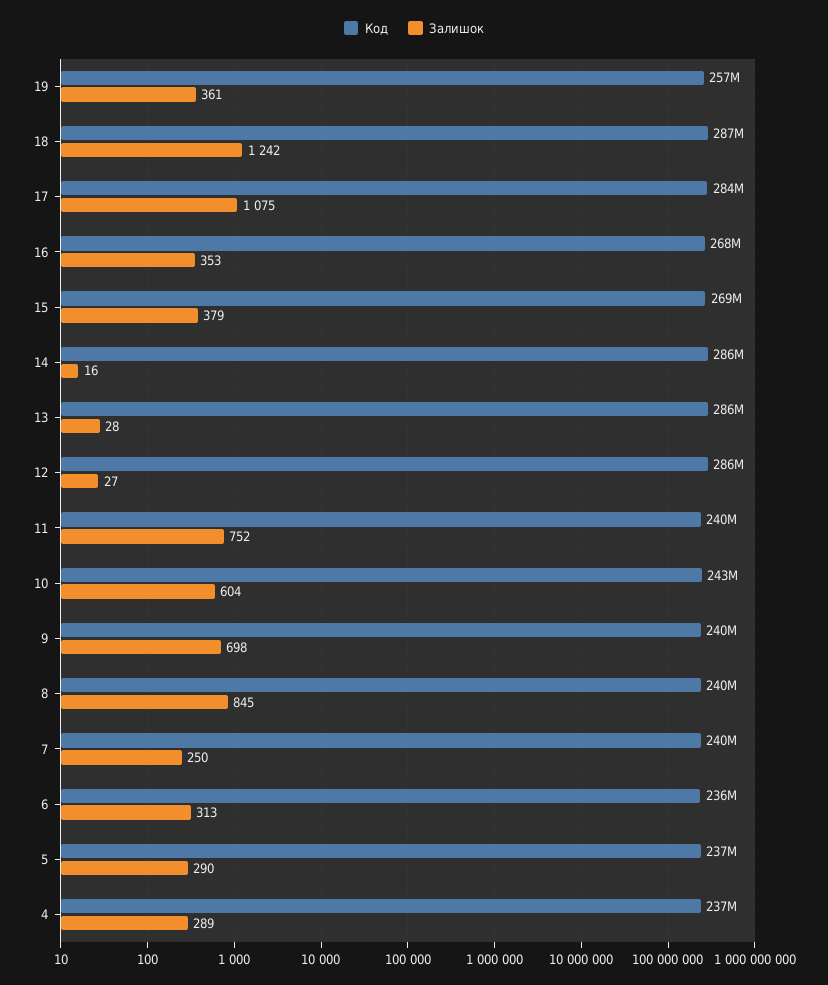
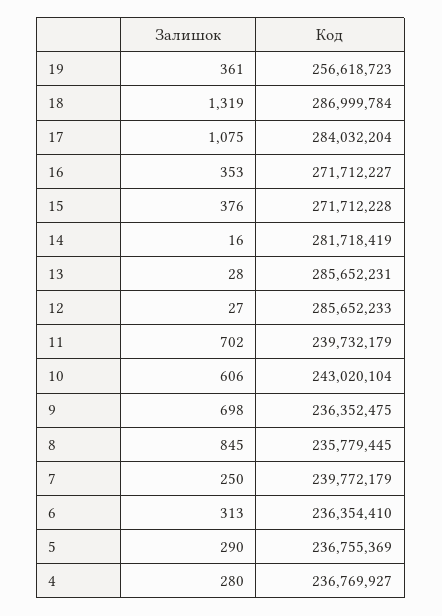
  {
    "Код": {
      "19": 256618723,
      "18": 286999784,
      "17": 284032204,
-     "16": 268000000,
+     "16": 271712227,
-     "15": 269000000,
+     "15": 271712228,
-     "14": 286000000,
+     "14": 281718419,
      "13": 285652231,
      "12": 285652233,
      "11": 239732179,
      "10": 243020104,
-     "9": 240000000,
+     "9": 236352475,
-     "8": 240000000,
+     "8": 235779445,
      "7": 239772179,
      "6": 236354410,
      "5": 236755369,
      "4": 236769927
    },
    "Залишок": {
      "19": 361,
-     "18": 1242,
+     "18": 1319,
      "17": 1075,
      "16": 353,
-     "15": 379,
+     "15": 376,
      "14": 16,
      "13": 28,
      "12": 27,
-     "11": 752,
+     "11": 702,
-     "10": 604,
+     "10": 606,
      "9": 698,
      "8": 845,
      "7": 250,
      "6": 313,
      "5": 290,
-     "4": 289
+     "4": 280
    }
  }

